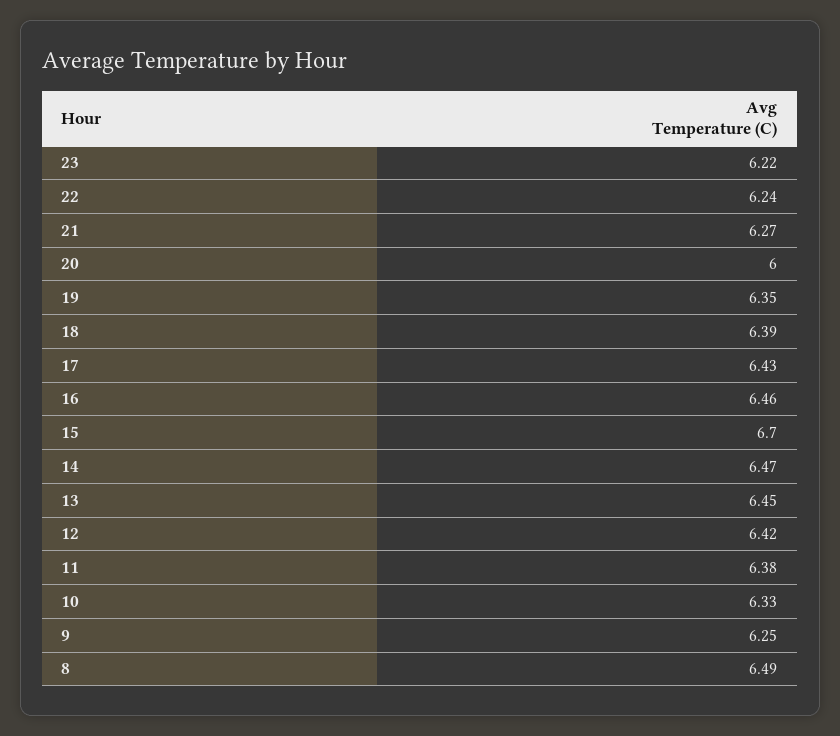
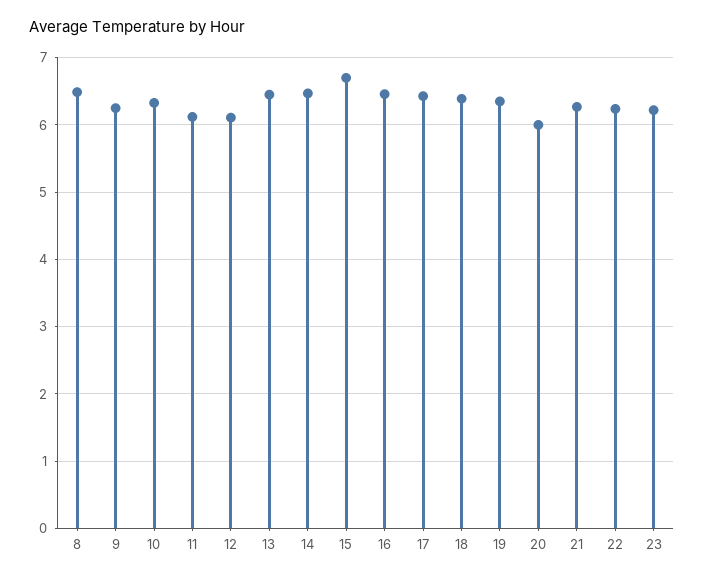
  {
    "23": 6.22,
    "22": 6.24,
    "21": 6.27,
    "20": 6,
    "19": 6.35,
    "18": 6.39,
    "17": 6.43,
    "16": 6.46,
    "15": 6.7,
    "14": 6.47,
    "13": 6.45,
-   "12": 6.42,
+   "12": 6.1,
-   "11": 6.38,
+   "11": 6.1,
    "10": 6.33,
    "9": 6.25,
    "8": 6.49
  }

